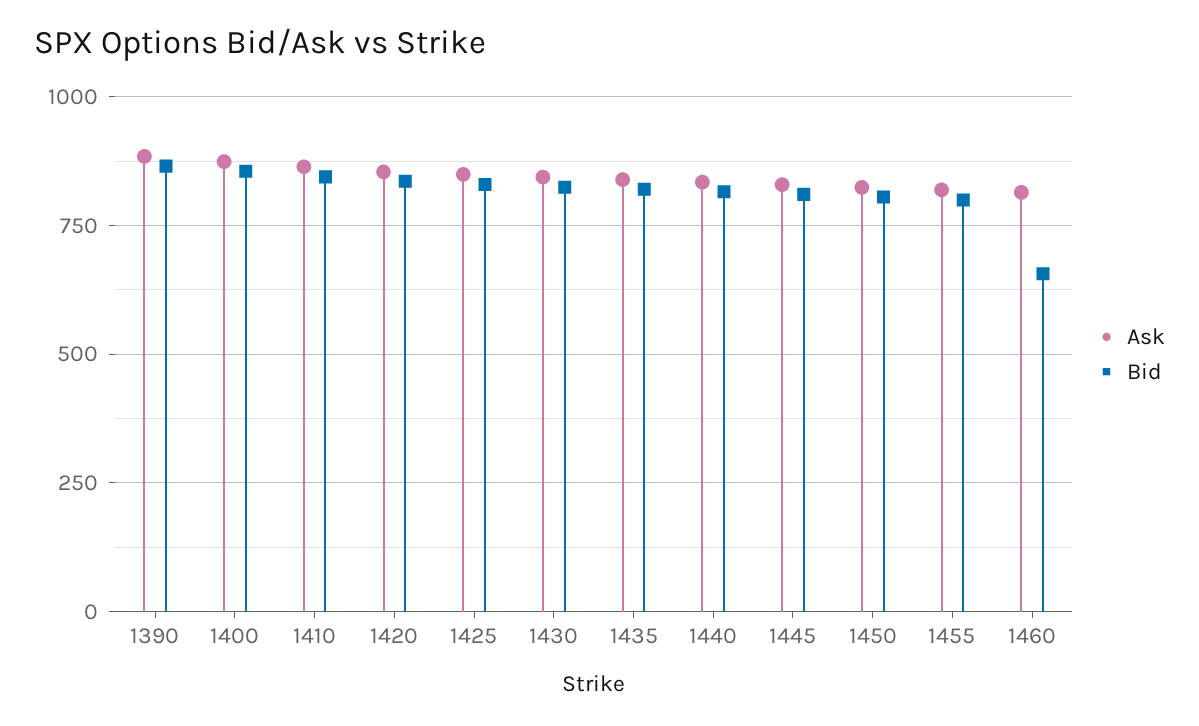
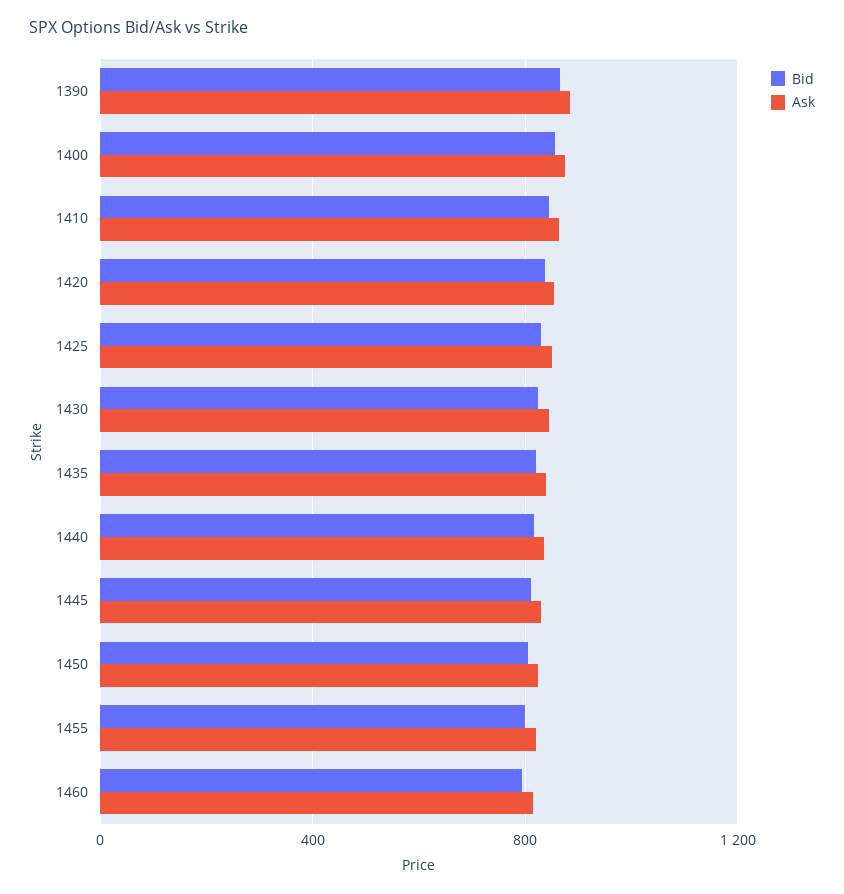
  {
    "Ask": {
      "1390": 875,
      "1400": 875,
      "1410": 875,
      "1420": 850,
      "1425": 850,
      "1430": 850,
      "1435": 850,
      "1440": 825,
      "1445": 825,
      "1450": 825,
      "1455": 825,
      "1460": 825
    },
    "Bid": {
      "1390": 875,
      "1400": 850,
      "1410": 850,
      "1420": 825,
      "1425": 825,
      "1430": 825,
      "1435": 825,
      "1440": 825,
      "1445": 800,
      "1450": 800,
      "1455": 800,
-     "1460": 650
+     "1460": 800
    }
  }

